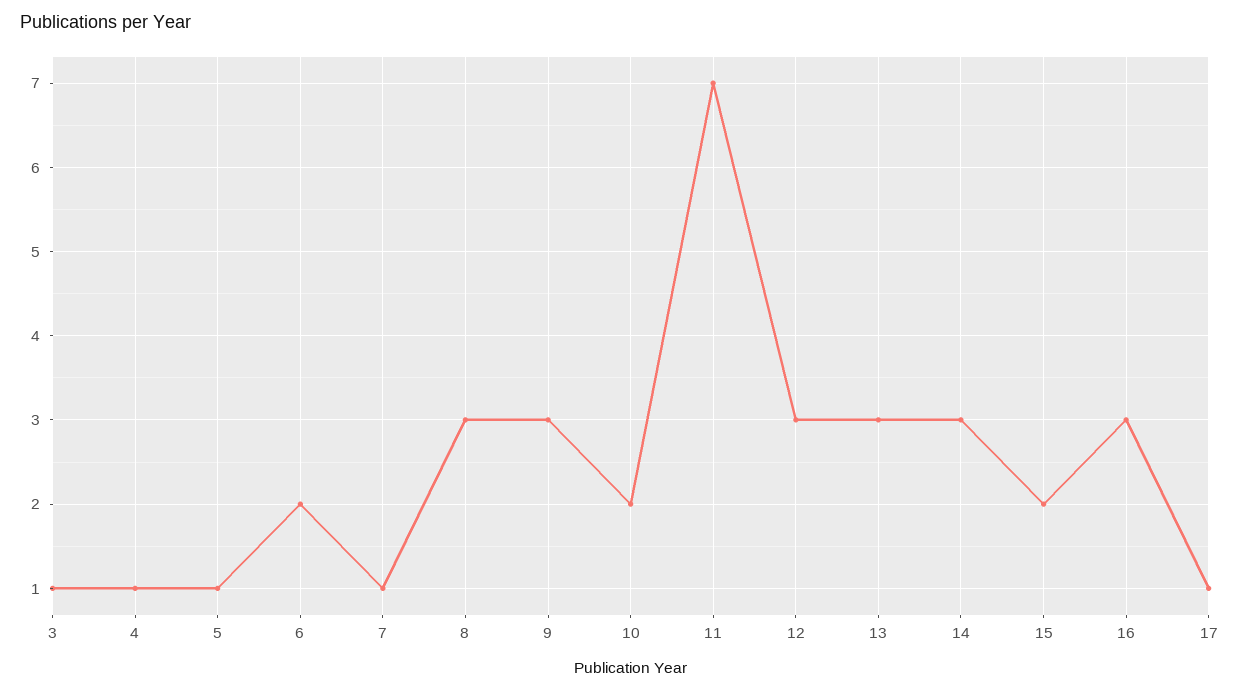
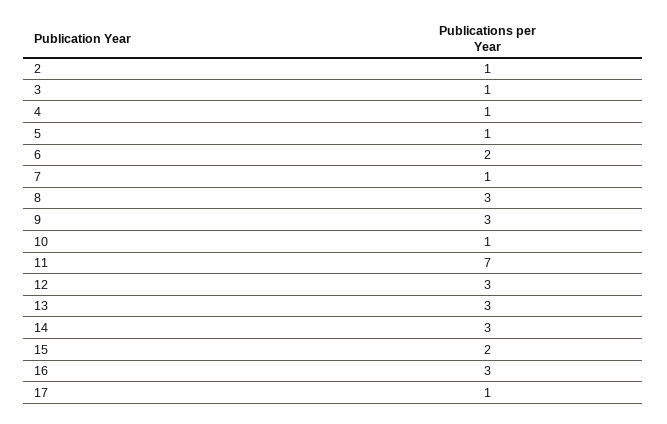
  {
    "3": 1,
    "4": 1,
    "5": 1,
    "6": 2,
    "7": 1,
    "8": 3,
    "9": 3,
-   "10": 2,
+   "10": 1,
    "11": 7,
    "12": 3,
    "13": 3,
    "14": 3,
    "15": 2,
    "16": 3,
-   "17": 1
+   "17": 1,
+   "2": 1
  }

